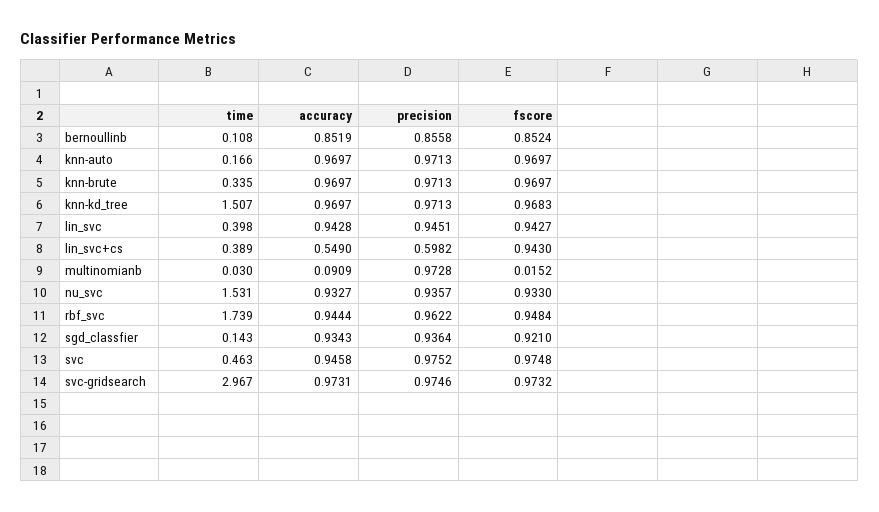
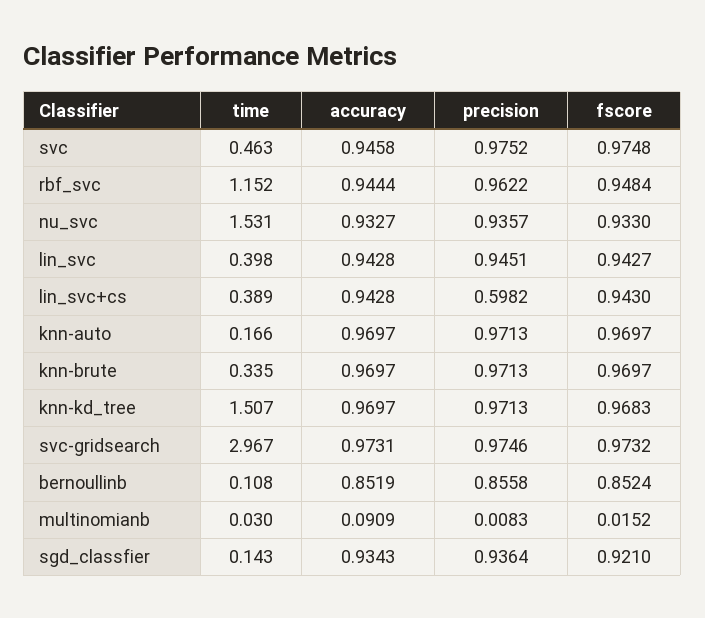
  {
    "time": {
      "bernoullinb": 0.108,
      "knn-auto": 0.166,
      "knn-brute": 0.335,
      "knn-kd_tree": 1.507,
      "lin_svc": 0.398,
      "lin_svc+cs": 0.389,
      "multinomianb": 0.03,
      "nu_svc": 1.531,
-     "rbf_svc": 1.739,
+     "rbf_svc": 1.152,
      "sgd_classfier": 0.143,
      "svc": 0.463,
      "svc-gridsearch": 2.967
    },
    "accuracy": {
      "bernoullinb": 0.8519,
      "knn-auto": 0.9697,
      "knn-brute": 0.9697,
      "knn-kd_tree": 0.9697,
      "lin_svc": 0.9428,
-     "lin_svc+cs": 0.549,
+     "lin_svc+cs": 0.9428,
      "multinomianb": 0.0909,
      "nu_svc": 0.9327,
      "rbf_svc": 0.9444,
      "sgd_classfier": 0.9343,
      "svc": 0.9458,
      "svc-gridsearch": 0.9731
    },
    "precision": {
      "bernoullinb": 0.8558,
      "knn-auto": 0.9713,
      "knn-brute": 0.9713,
      "knn-kd_tree": 0.9713,
      "lin_svc": 0.9451,
      "lin_svc+cs": 0.5982,
-     "multinomianb": 0.9728,
+     "multinomianb": 0.0083,
      "nu_svc": 0.9357,
      "rbf_svc": 0.9622,
      "sgd_classfier": 0.9364,
      "svc": 0.9752,
      "svc-gridsearch": 0.9746
    },
    "fscore": {
      "bernoullinb": 0.8524,
      "knn-auto": 0.9697,
      "knn-brute": 0.9697,
      "knn-kd_tree": 0.9683,
      "lin_svc": 0.9427,
      "lin_svc+cs": 0.943,
      "multinomianb": 0.0152,
      "nu_svc": 0.933,
      "rbf_svc": 0.9484,
      "sgd_classfier": 0.921,
      "svc": 0.9748,
      "svc-gridsearch": 0.9732
    }
  }

